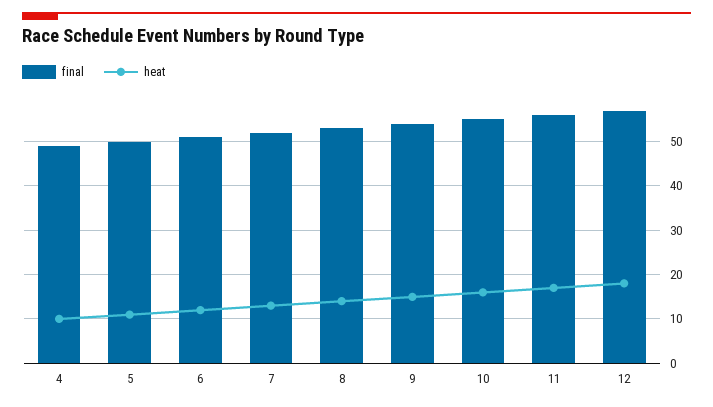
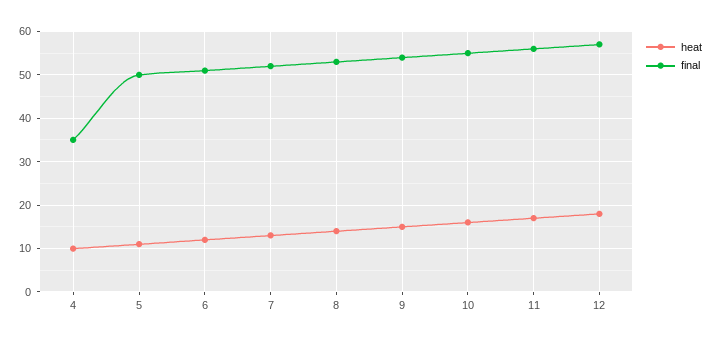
  {
    "final": {
-     "4": 50,
+     "4": 35,
      "5": 50,
      "6": 50,
      "7": 50,
      "8": 55,
      "9": 55,
      "10": 55,
      "11": 55,
      "12": 55
    },
    "heat": {
      "4": 10,
      "5": 10,
      "6": 10,
      "7": 15,
      "8": 15,
      "9": 15,
      "10": 15,
      "11": 15,
      "12": 20
    }
  }

